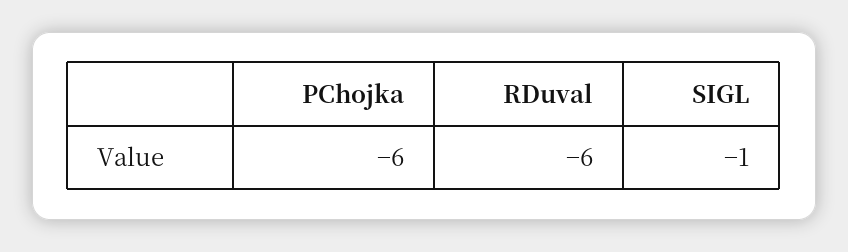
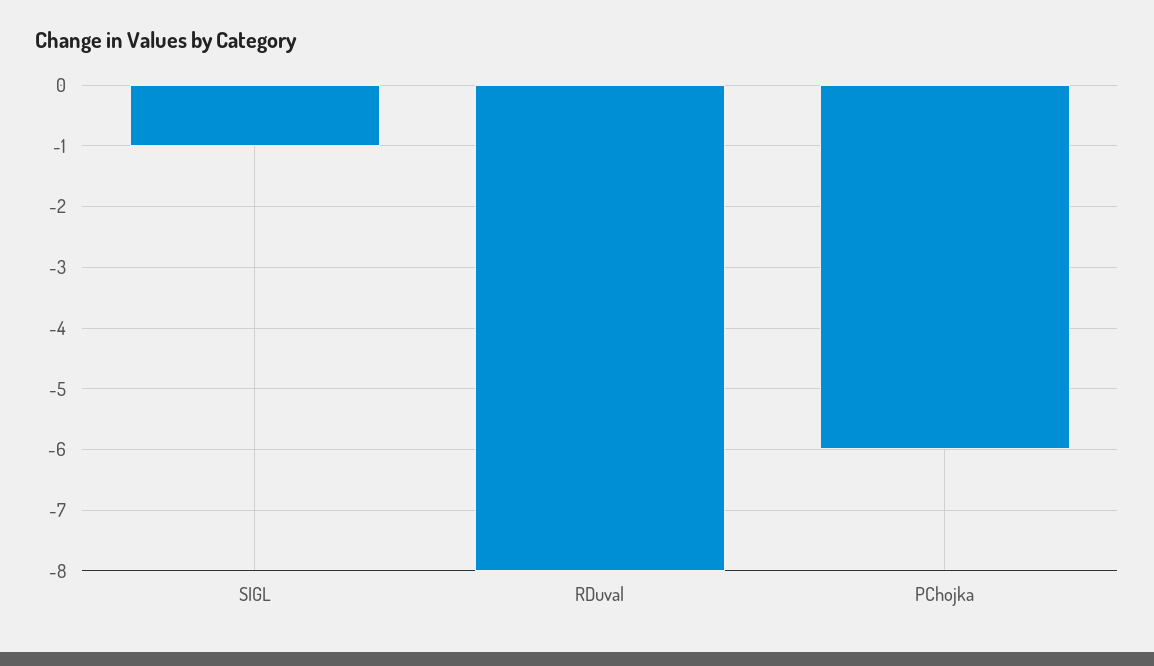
  {
    "PChojka": -6,
-   "RDuval": -6,
+   "RDuval": -8,
    "SIGL": -1
  }

